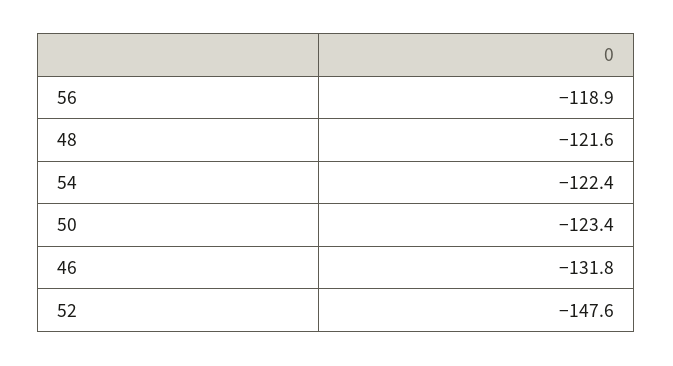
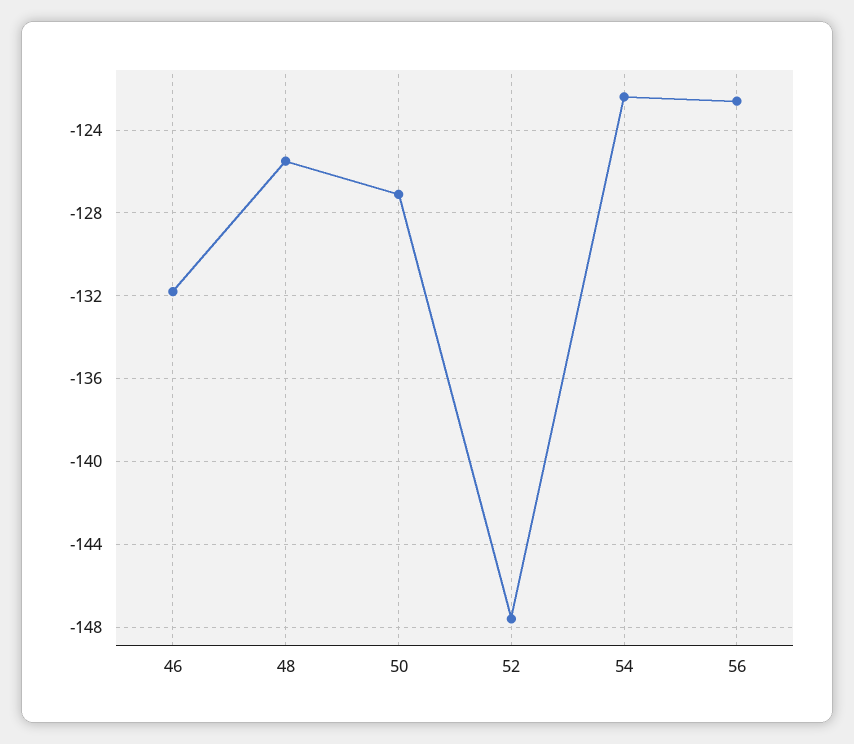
  {
-   "56": -118.9,
+   "56": -122.5,
-   "48": -121.6,
+   "48": -125.5,
    "54": -122.4,
-   "50": -123.4,
+   "50": -127,
    "46": -131.8,
    "52": -147.6
  }

